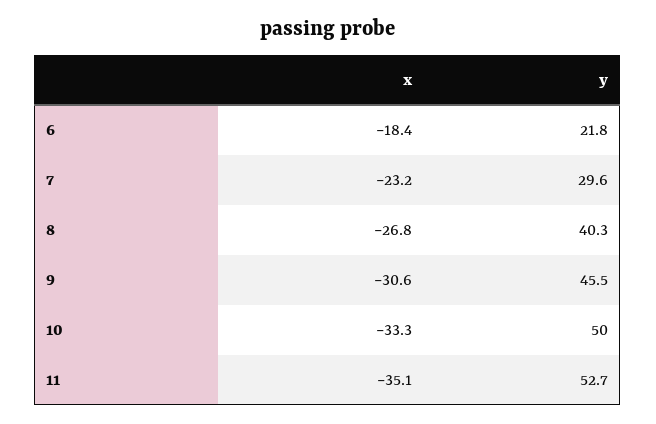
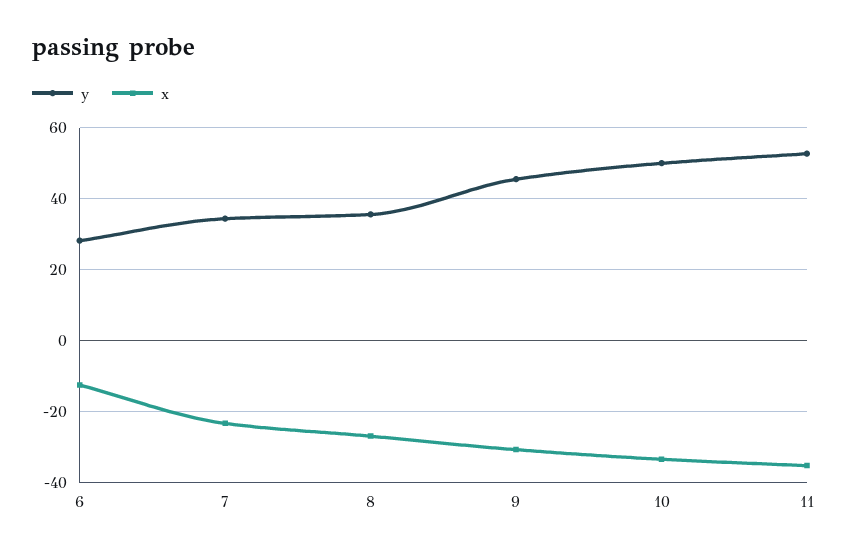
  {
    "x": {
-     "6": -18.4,
+     "6": -12,
      "7": -23.2,
      "8": -26.8,
      "9": -30.6,
      "10": -33.3,
      "11": -35.1
    },
    "y": {
-     "6": 21.8,
+     "6": 28,
-     "7": 29.6,
+     "7": 34,
-     "8": 40.3,
+     "8": 36,
      "9": 45.5,
      "10": 50,
      "11": 52.7
    }
  }

